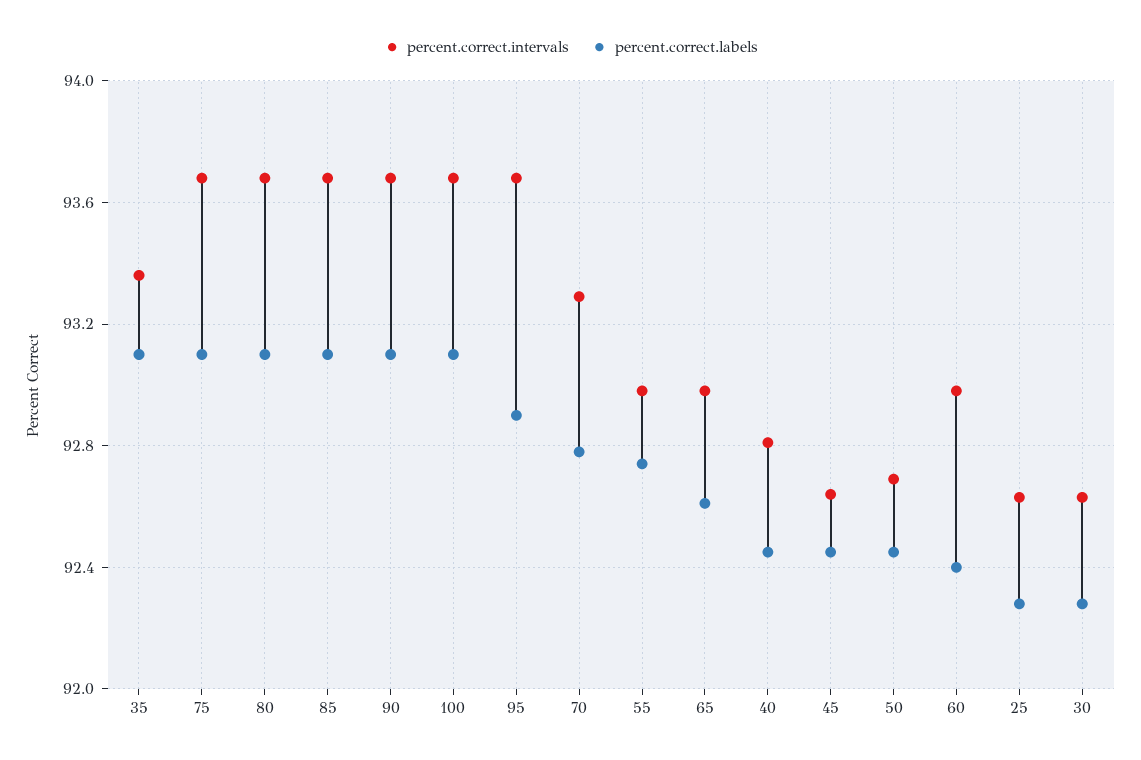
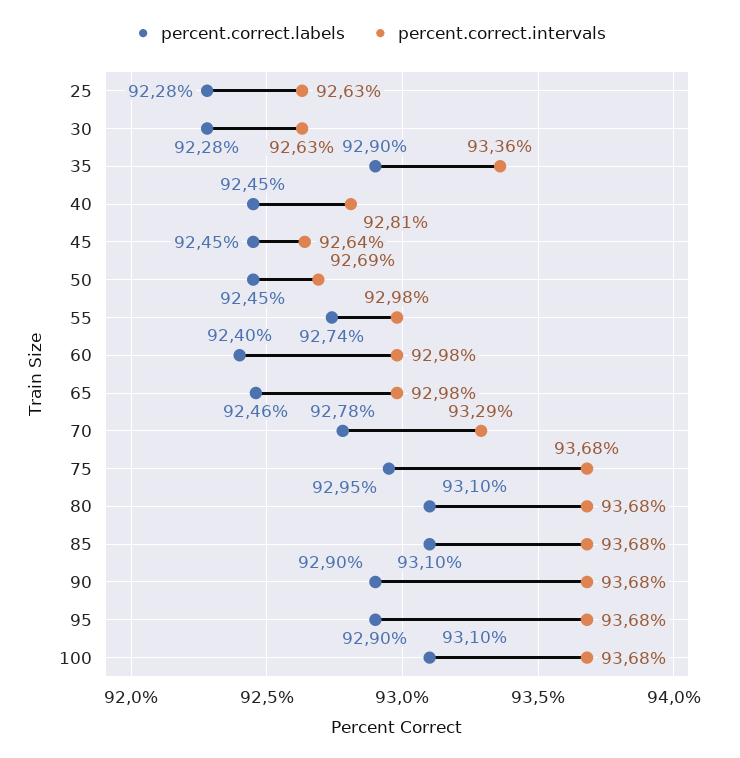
  {
    "percent.correct.intervals": {
      "35": 93.36,
      "75": 93.68,
      "80": 93.68,
      "85": 93.68,
      "90": 93.68,
      "100": 93.68,
      "95": 93.68,
      "70": 93.29,
      "55": 92.98,
      "65": 92.98,
      "40": 92.81,
      "45": 92.64,
      "50": 92.69,
      "60": 92.98,
      "25": 92.63,
      "30": 92.63
    },
    "percent.correct.labels": {
-     "35": 93.1,
+     "35": 92.9,
-     "75": 93.1,
+     "75": 92.95,
      "80": 93.1,
      "85": 93.1,
-     "90": 93.1,
+     "90": 92.9,
      "100": 93.1,
      "95": 92.9,
      "70": 92.78,
      "55": 92.74,
-     "65": 92.6,
+     "65": 92.46,
      "40": 92.45,
      "45": 92.45,
      "50": 92.45,
      "60": 92.4,
      "25": 92.28,
      "30": 92.28
    }
  }

